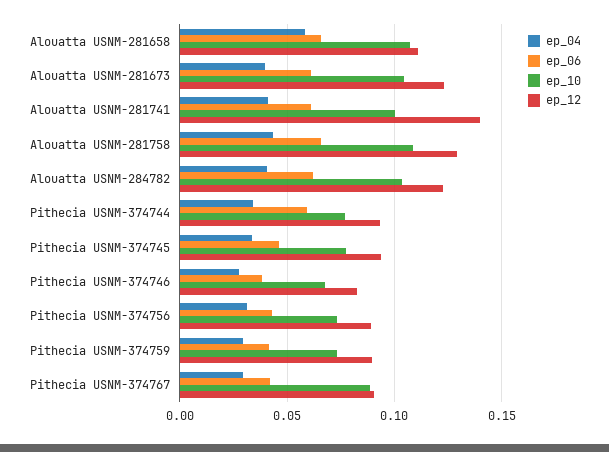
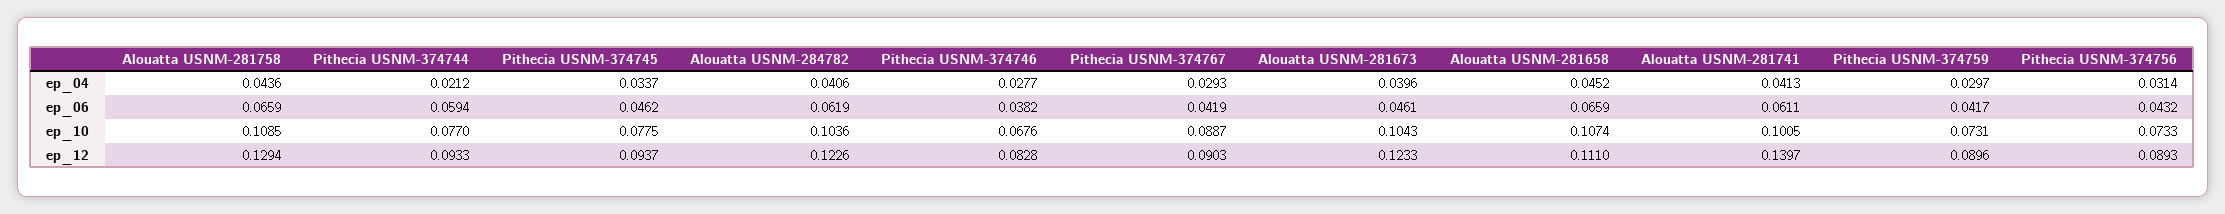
  {
    "ep_04": {
-     "Alouatta USNM-281658": 0.06,
+     "Alouatta USNM-281658": 0.0452,
      "Alouatta USNM-281673": 0.0396,
      "Alouatta USNM-281741": 0.0413,
      "Alouatta USNM-281758": 0.0436,
      "Alouatta USNM-284782": 0.0406,
-     "Pithecia USNM-374744": 0.035,
+     "Pithecia USNM-374744": 0.0212,
      "Pithecia USNM-374745": 0.0337,
      "Pithecia USNM-374746": 0.0277,
      "Pithecia USNM-374756": 0.0314,
      "Pithecia USNM-374759": 0.0297,
      "Pithecia USNM-374767": 0.0293
    },
    "ep_06": {
      "Alouatta USNM-281658": 0.0659,
-     "Alouatta USNM-281673": 0.06,
+     "Alouatta USNM-281673": 0.0461,
      "Alouatta USNM-281741": 0.0611,
      "Alouatta USNM-281758": 0.0659,
      "Alouatta USNM-284782": 0.0619,
      "Pithecia USNM-374744": 0.0594,
      "Pithecia USNM-374745": 0.0462,
      "Pithecia USNM-374746": 0.0382,
      "Pithecia USNM-374756": 0.0432,
      "Pithecia USNM-374759": 0.0417,
      "Pithecia USNM-374767": 0.0419
    },
    "ep_10": {
      "Alouatta USNM-281658": 0.1074,
      "Alouatta USNM-281673": 0.1043,
      "Alouatta USNM-281741": 0.1005,
      "Alouatta USNM-281758": 0.1085,
      "Alouatta USNM-284782": 0.1036,
      "Pithecia USNM-374744": 0.077,
      "Pithecia USNM-374745": 0.0775,
      "Pithecia USNM-374746": 0.0676,
      "Pithecia USNM-374756": 0.0733,
      "Pithecia USNM-374759": 0.0731,
      "Pithecia USNM-374767": 0.0887
    },
    "ep_12": {
      "Alouatta USNM-281658": 0.111,
      "Alouatta USNM-281673": 0.1233,
      "Alouatta USNM-281741": 0.1397,
      "Alouatta USNM-281758": 0.1294,
      "Alouatta USNM-284782": 0.1226,
      "Pithecia USNM-374744": 0.0933,
      "Pithecia USNM-374745": 0.0937,
      "Pithecia USNM-374746": 0.0828,
      "Pithecia USNM-374756": 0.0893,
      "Pithecia USNM-374759": 0.0896,
      "Pithecia USNM-374767": 0.0903
    }
  }

